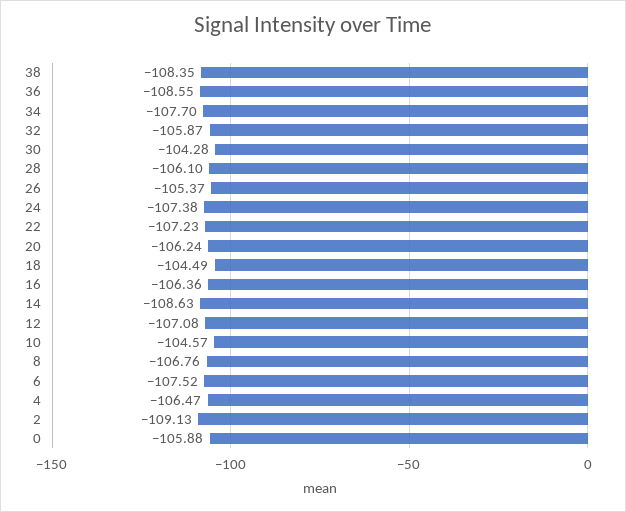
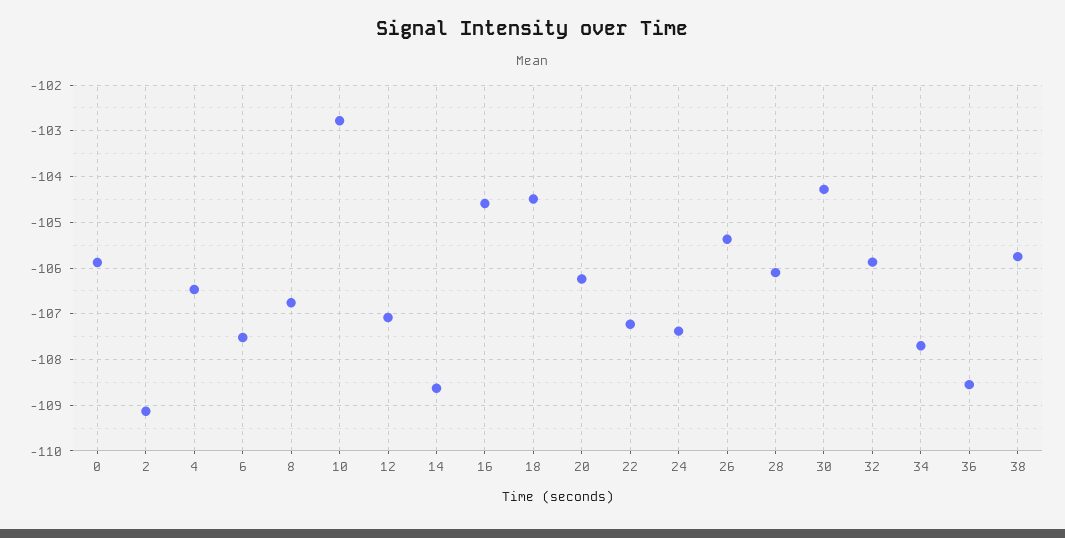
  {
-   "38": -108.35,
+   "38": -105.8,
    "36": -108.55,
    "34": -107.7,
    "32": -105.87,
    "30": -104.28,
    "28": -106.1,
    "26": -105.37,
    "24": -107.38,
    "22": -107.23,
    "20": -106.24,
    "18": -104.49,
-   "16": -106.36,
+   "16": -104.6,
    "14": -108.63,
    "12": -107.08,
-   "10": -104.57,
+   "10": -102.8,
    "8": -106.76,
    "6": -107.52,
    "4": -106.47,
    "2": -109.13,
    "0": -105.88
  }

